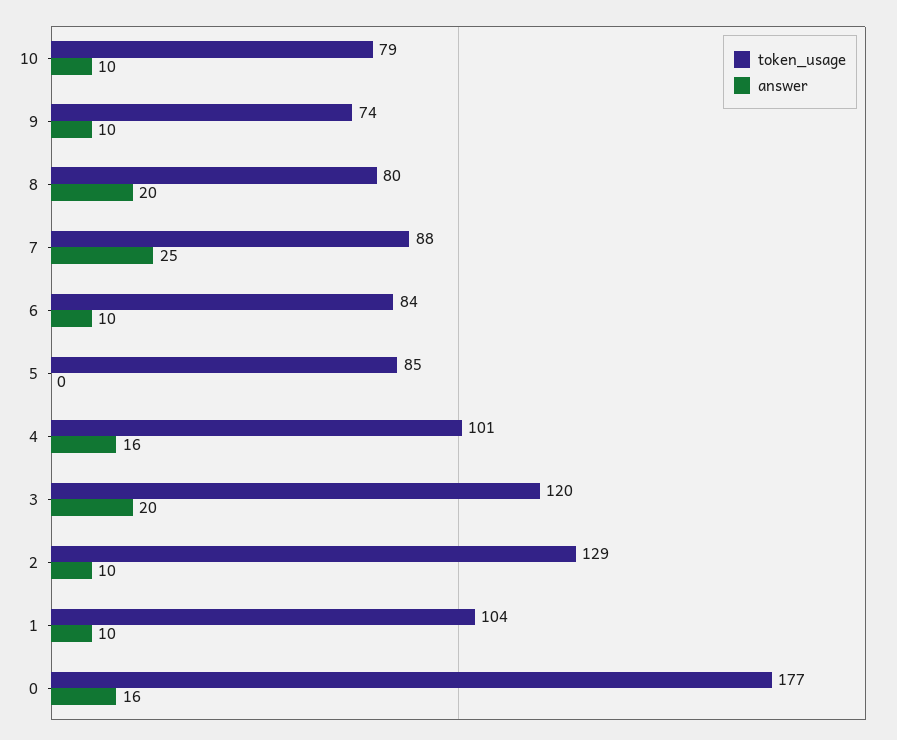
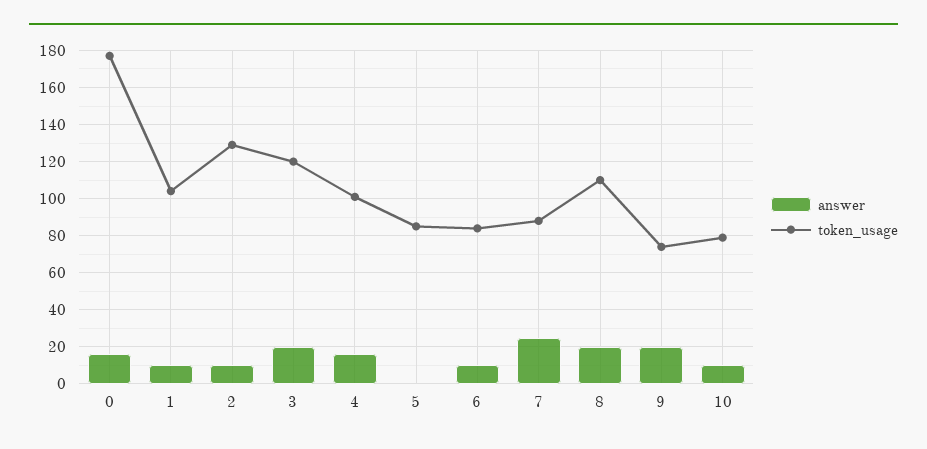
  {
    "token_usage": {
      "10": 79,
      "9": 74,
-     "8": 80,
+     "8": 110,
      "7": 88,
      "6": 84,
      "5": 85,
      "4": 101,
      "3": 120,
      "2": 129,
      "1": 104,
      "0": 177
    },
    "answer": {
      "10": 10,
-     "9": 10,
+     "9": 20,
      "8": 20,
      "7": 25,
      "6": 10,
      "5": 0,
      "4": 16,
      "3": 20,
      "2": 10,
      "1": 10,
      "0": 16
    }
  }

